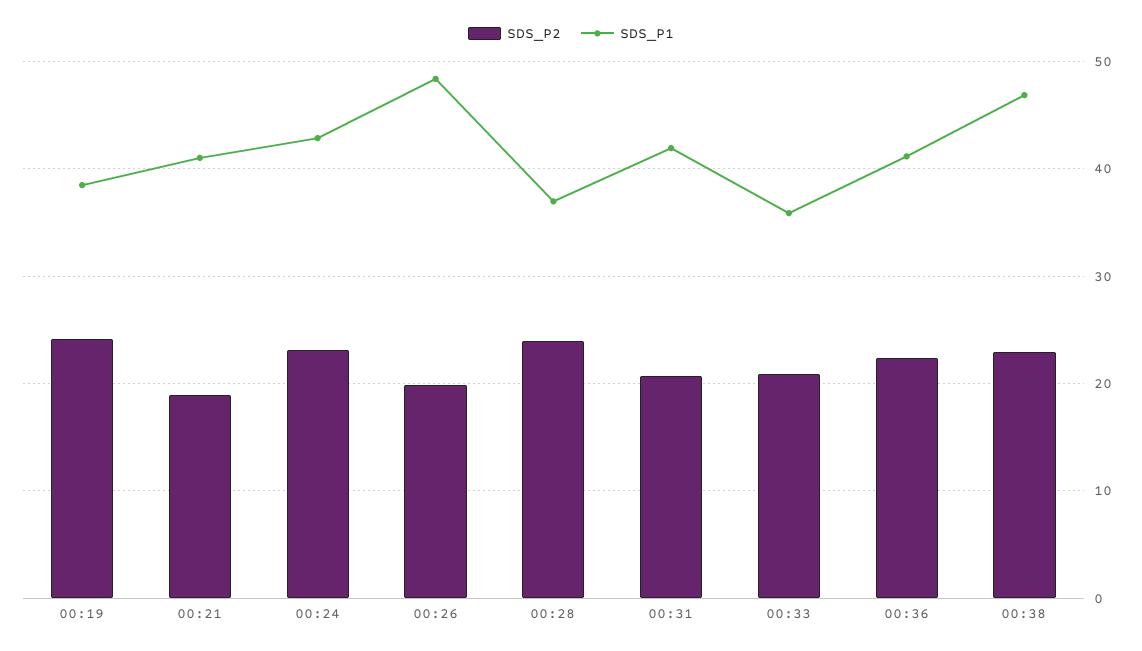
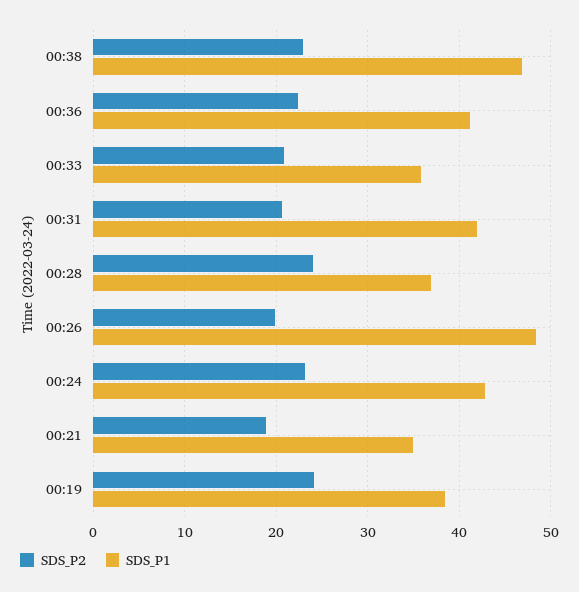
  {
    "SDS_P2": {
      "00:19": 24,
      "00:21": 19,
      "00:24": 23,
      "00:26": 20,
      "00:28": 24,
      "00:31": 21,
      "00:33": 21,
      "00:36": 22,
      "00:38": 23
    },
    "SDS_P1": {
      "00:19": 39,
-     "00:21": 41,
+     "00:21": 35,
      "00:24": 43,
      "00:26": 48,
      "00:28": 37,
      "00:31": 42,
      "00:33": 36,
      "00:36": 41,
      "00:38": 47
    }
  }

